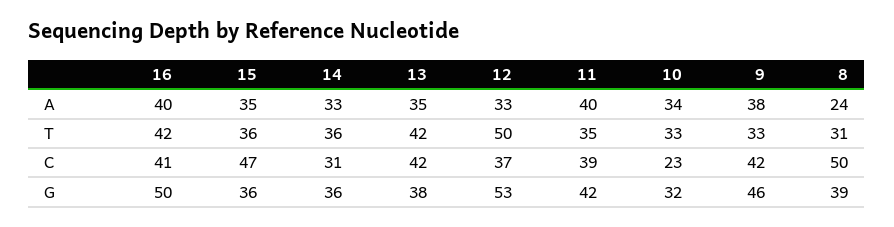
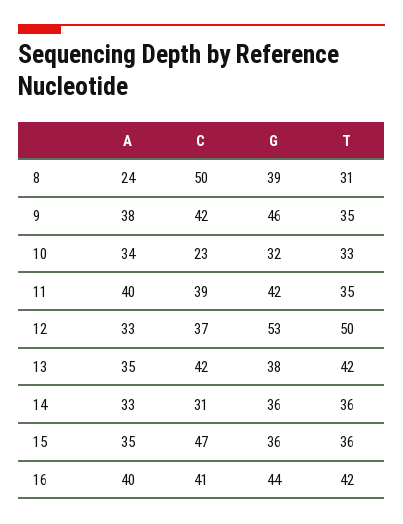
  {
    "16": {
      "A": 40,
      "T": 42,
      "C": 41,
-     "G": 50
+     "G": 44
    },
    "15": {
      "A": 35,
      "T": 36,
      "C": 47,
      "G": 36
    },
    "14": {
      "A": 33,
      "T": 36,
      "C": 31,
      "G": 36
    },
    "13": {
      "A": 35,
      "T": 42,
      "C": 42,
      "G": 38
    },
    "12": {
      "A": 33,
      "T": 50,
      "C": 37,
      "G": 53
    },
    "11": {
      "A": 40,
      "T": 35,
      "C": 39,
      "G": 42
    },
    "10": {
      "A": 34,
      "T": 33,
      "C": 23,
      "G": 32
    },
    "9": {
      "A": 38,
-     "T": 33,
+     "T": 35,
      "C": 42,
      "G": 46
    },
    "8": {
      "A": 24,
      "T": 31,
      "C": 50,
      "G": 39
    }
  }

